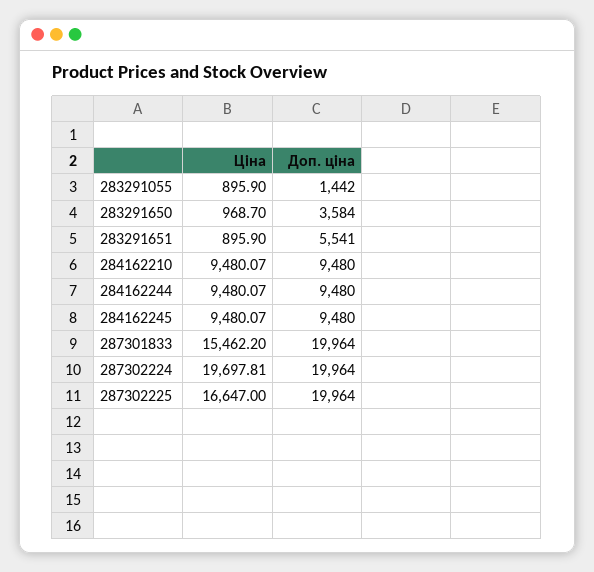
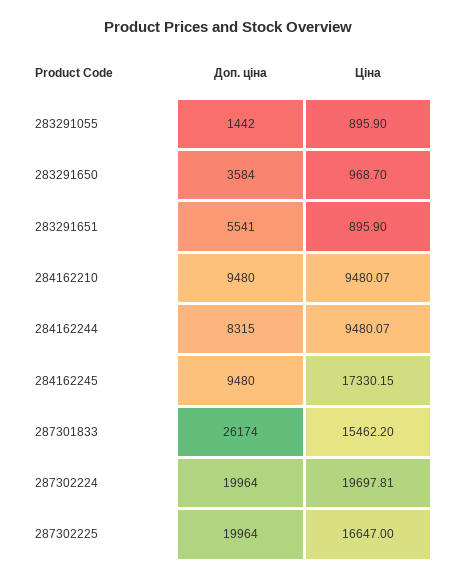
  {
    "Ціна": {
      "283291055": 895.9,
      "283291650": 968.7,
      "283291651": 895.9,
      "284162210": 9480.07,
      "284162244": 9480.07,
-     "284162245": 9480.07,
+     "284162245": 17330.15,
      "287301833": 15462.2,
      "287302224": 19697.81,
      "287302225": 16647
    },
    "Доп. ціна": {
      "283291055": 1442,
      "283291650": 3584,
      "283291651": 5541,
      "284162210": 9480,
-     "284162244": 9480,
+     "284162244": 8315,
      "284162245": 9480,
-     "287301833": 19964,
+     "287301833": 26174,
      "287302224": 19964,
      "287302225": 19964
    }
  }

